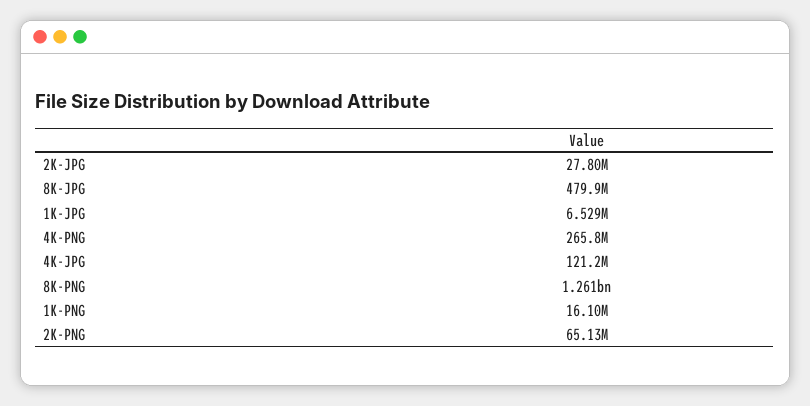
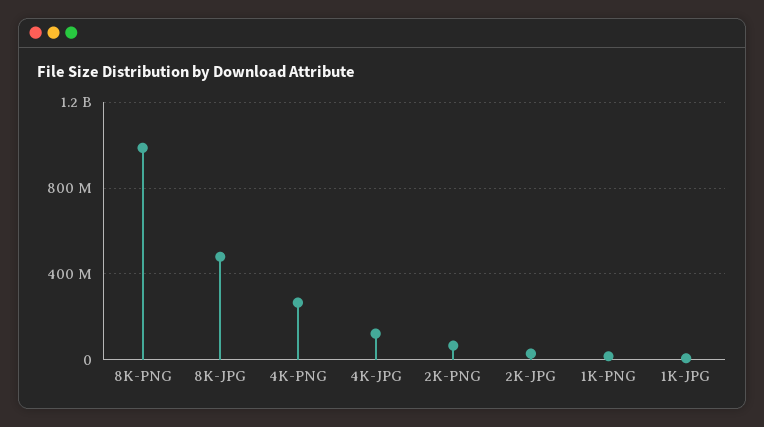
  {
    "2K-JPG": 27800000,
    "8K-JPG": 479900000,
    "1K-JPG": 6529000,
    "4K-PNG": 265800000,
    "4K-JPG": 121200000,
-   "8K-PNG": 1261000000,
+   "8K-PNG": 1000000000,
    "1K-PNG": 16100000,
    "2K-PNG": 65130000
  }

